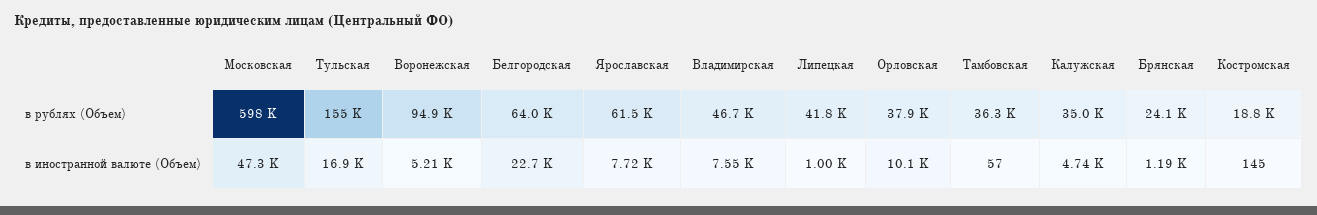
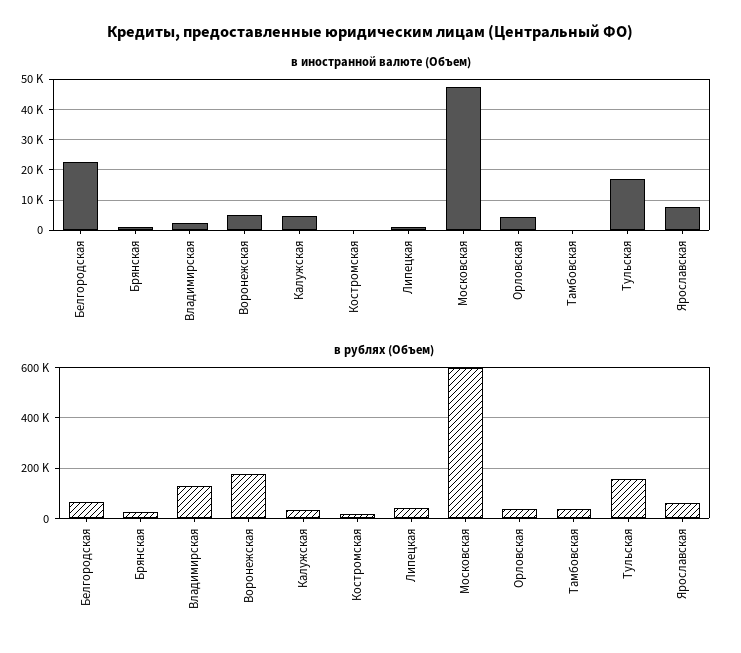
  {
    "в рублях (Объем)": {
      "Московская": 598000,
      "Тульская": 155000,
-     "Воронежская": 94900,
+     "Воронежская": 175000,
      "Белгородская": 64000,
      "Ярославская": 61500,
-     "Владимирская": 46700,
+     "Владимирская": 125000,
      "Липецкая": 41800,
      "Орловская": 37900,
      "Тамбовская": 36300,
      "Калужская": 35000,
      "Брянская": 24100,
      "Костромская": 18800
    },
    "в иностранной валюте (Объем)": {
      "Московская": 47300,
      "Тульская": 16900,
      "Воронежская": 5210,
      "Белгородская": 22700,
      "Ярославская": 7720,
-     "Владимирская": 7550,
+     "Владимирская": 2000,
      "Липецкая": 1000,
-     "Орловская": 10100,
+     "Орловская": 4000,
      "Тамбовская": 57,
      "Калужская": 4740,
      "Брянская": 1190,
      "Костромская": 145
    }
  }

